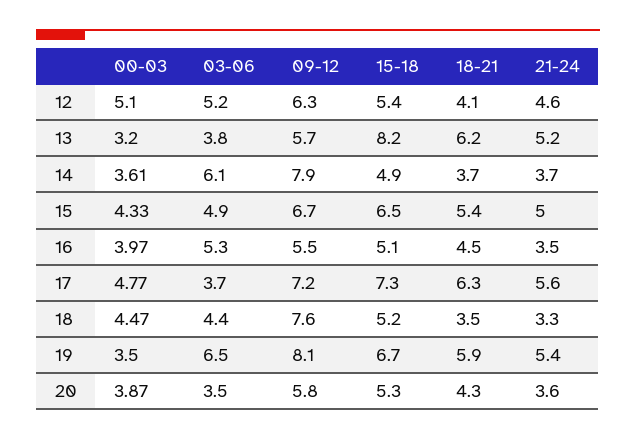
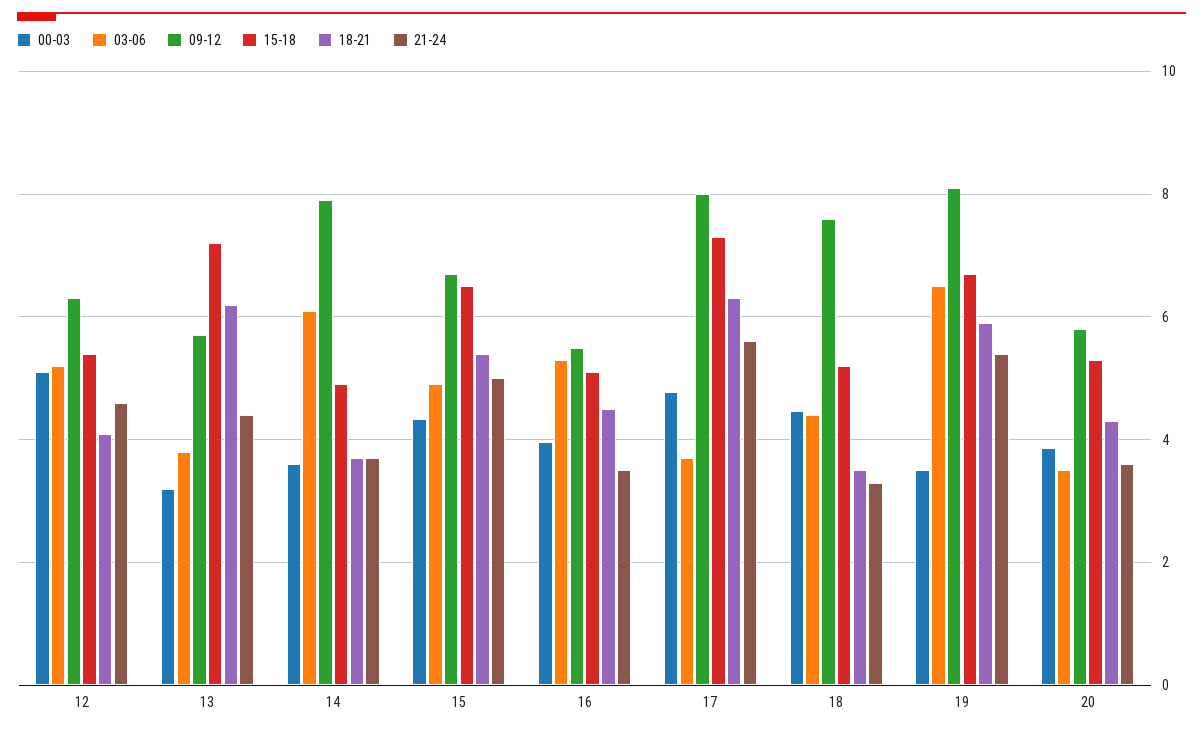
  {
    "00-03": {
      "12": 5.1,
      "13": 3.2,
      "14": 3.61,
      "15": 4.33,
      "16": 3.97,
      "17": 4.77,
      "18": 4.47,
      "19": 3.5,
      "20": 3.87
    },
    "03-06": {
      "12": 5.2,
      "13": 3.8,
      "14": 6.1,
      "15": 4.9,
      "16": 5.3,
      "17": 3.7,
      "18": 4.4,
      "19": 6.5,
      "20": 3.5
    },
    "09-12": {
      "12": 6.3,
      "13": 5.7,
      "14": 7.9,
      "15": 6.7,
      "16": 5.5,
-     "17": 7.2,
+     "17": 8,
      "18": 7.6,
      "19": 8.1,
      "20": 5.8
    },
    "15-18": {
      "12": 5.4,
-     "13": 8.2,
+     "13": 7.2,
      "14": 4.9,
      "15": 6.5,
      "16": 5.1,
      "17": 7.3,
      "18": 5.2,
      "19": 6.7,
      "20": 5.3
    },
    "18-21": {
      "12": 4.1,
      "13": 6.2,
      "14": 3.7,
      "15": 5.4,
      "16": 4.5,
      "17": 6.3,
      "18": 3.5,
      "19": 5.9,
      "20": 4.3
    },
    "21-24": {
      "12": 4.6,
-     "13": 5.2,
+     "13": 4.4,
      "14": 3.7,
      "15": 5,
      "16": 3.5,
      "17": 5.6,
      "18": 3.3,
      "19": 5.4,
      "20": 3.6
    }
  }

